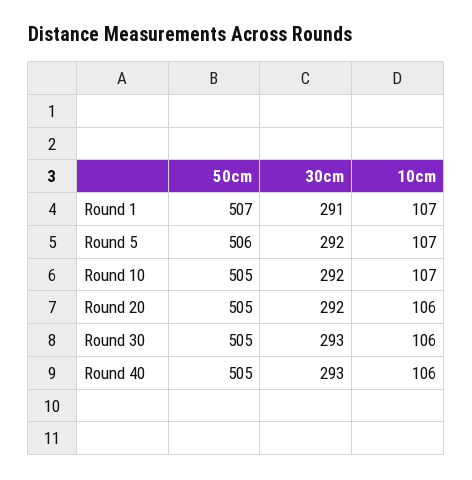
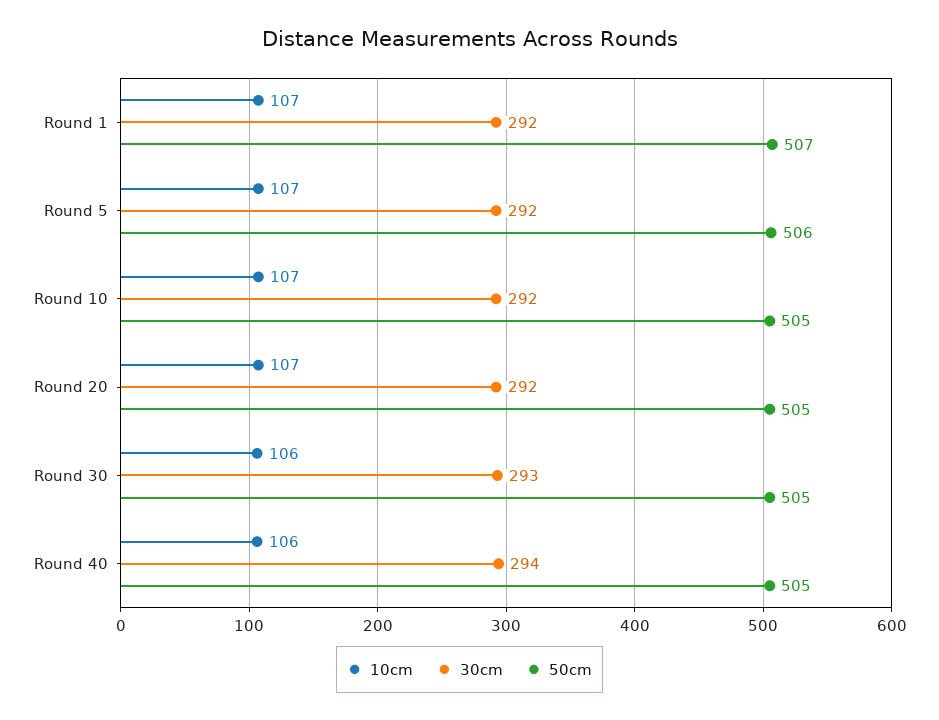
  {
    "50cm": {
      "Round 1": 507,
      "Round 5": 506,
      "Round 10": 505,
      "Round 20": 505,
      "Round 30": 505,
      "Round 40": 505
    },
    "30cm": {
-     "Round 1": 291,
+     "Round 1": 292,
      "Round 5": 292,
      "Round 10": 292,
      "Round 20": 292,
      "Round 30": 293,
-     "Round 40": 293
+     "Round 40": 294
    },
    "10cm": {
      "Round 1": 107,
      "Round 5": 107,
      "Round 10": 107,
-     "Round 20": 106,
+     "Round 20": 107,
      "Round 30": 106,
      "Round 40": 106
    }
  }

